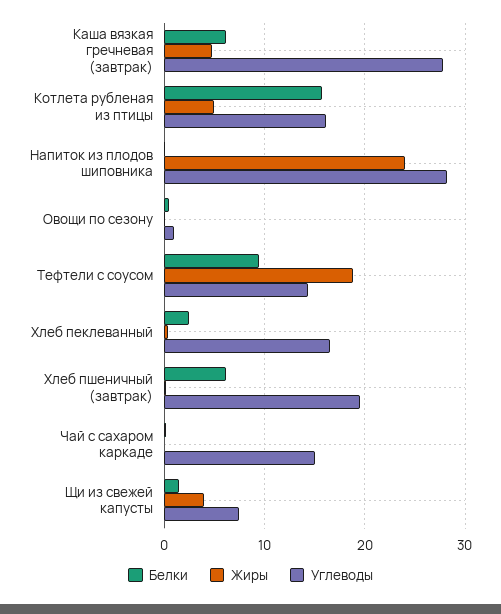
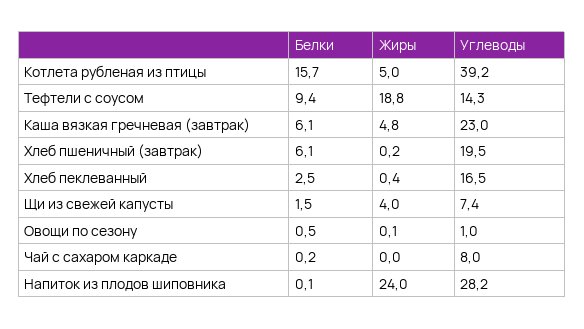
  {
    "Белки": {
      "Каша вязкая гречневая (завтрак)": 6.1,
      "Котлета рубленая из птицы": 15.7,
      "Напиток из плодов шиповника": 0.1,
      "Овощи по сезону": 0.5,
      "Тефтели с соусом": 9.4,
      "Хлеб пеклеванный": 2.5,
      "Хлеб пшеничный (завтрак)": 6.1,
      "Чай с сахаром каркаде": 0.2,
      "Щи из свежей капусты": 1.5
    },
    "Жиры": {
      "Каша вязкая гречневая (завтрак)": 4.8,
      "Котлета рубленая из птицы": 5,
      "Напиток из плодов шиповника": 24,
      "Овощи по сезону": 0.1,
      "Тефтели с соусом": 18.8,
      "Хлеб пеклеванный": 0.4,
      "Хлеб пшеничный (завтрак)": 0.2,
      "Чай с сахаром каркаде": 0,
      "Щи из свежей капусты": 4
    },
    "Углеводы": {
-     "Каша вязкая гречневая (завтрак)": 28,
+     "Каша вязкая гречневая (завтрак)": 23,
-     "Котлета рубленая из птицы": 16,
+     "Котлета рубленая из птицы": 39.2,
      "Напиток из плодов шиповника": 28.2,
      "Овощи по сезону": 1,
      "Тефтели с соусом": 14.3,
      "Хлеб пеклеванный": 16.5,
      "Хлеб пшеничный (завтрак)": 19.5,
-     "Чай с сахаром каркаде": 15,
+     "Чай с сахаром каркаде": 8,
      "Щи из свежей капусты": 7.4
    }
  }

